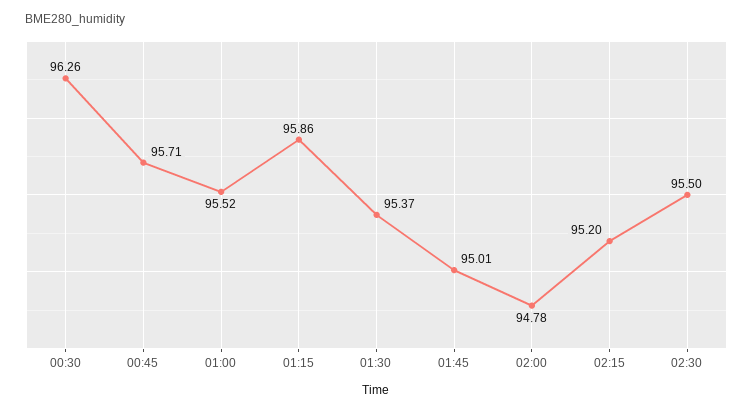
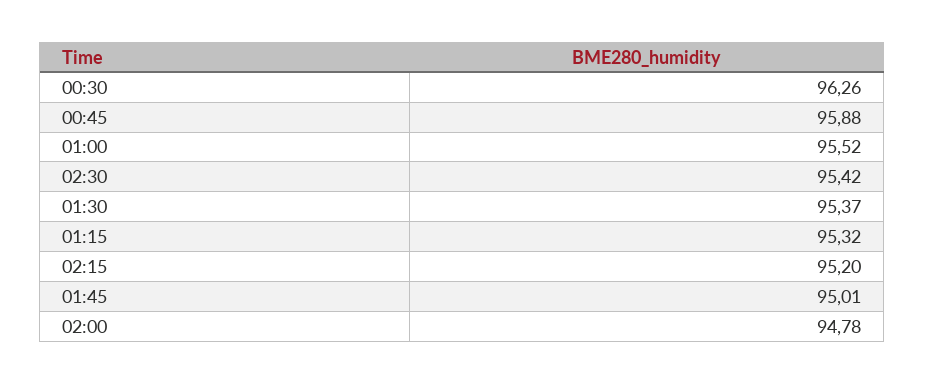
  {
    "00:30": 96.26,
-   "00:45": 95.71,
+   "00:45": 95.88,
    "01:00": 95.52,
-   "01:15": 95.86,
+   "01:15": 95.32,
    "01:30": 95.37,
    "01:45": 95.01,
    "02:00": 94.78,
    "02:15": 95.2,
-   "02:30": 95.5
+   "02:30": 95.42
  }

